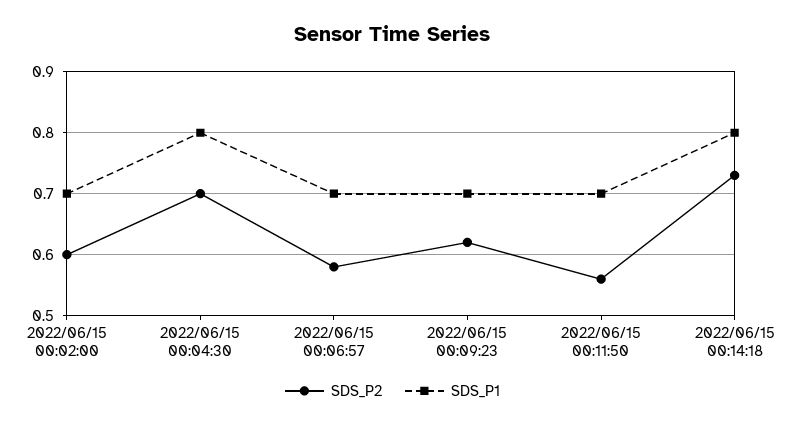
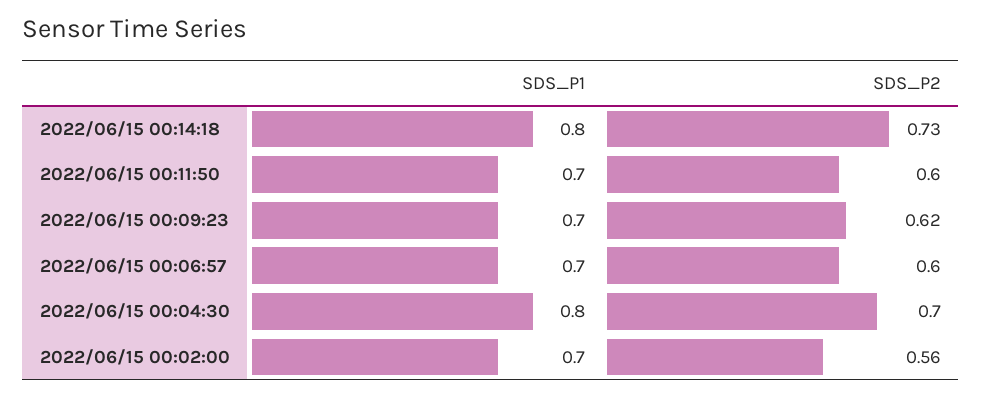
  {
    "SDS_P2": {
-     "2022/06/15 00:02:00": 0.6,
+     "2022/06/15 00:02:00": 0.56,
      "2022/06/15 00:04:30": 0.7,
-     "2022/06/15 00:06:57": 0.58,
+     "2022/06/15 00:06:57": 0.6,
      "2022/06/15 00:09:23": 0.62,
-     "2022/06/15 00:11:50": 0.56,
+     "2022/06/15 00:11:50": 0.6,
      "2022/06/15 00:14:18": 0.73
    },
    "SDS_P1": {
      "2022/06/15 00:02:00": 0.7,
      "2022/06/15 00:04:30": 0.8,
      "2022/06/15 00:06:57": 0.7,
      "2022/06/15 00:09:23": 0.7,
      "2022/06/15 00:11:50": 0.7,
      "2022/06/15 00:14:18": 0.8
    }
  }

